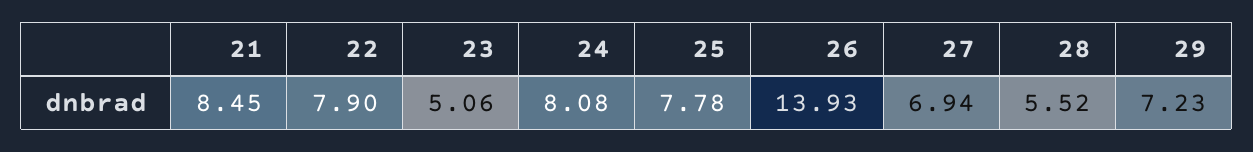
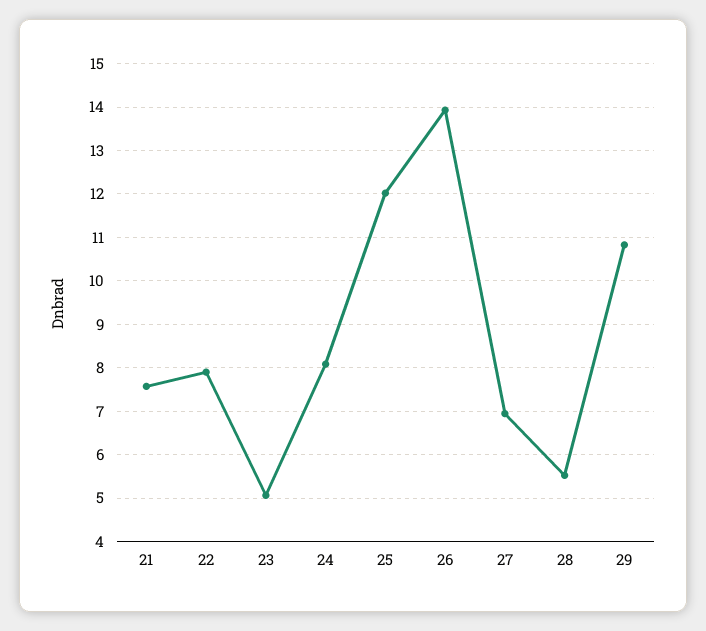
  {
-   "21": 8.45,
+   "21": 7.6,
    "22": 7.9,
    "23": 5.06,
    "24": 8.08,
-   "25": 7.78,
+   "25": 12,
    "26": 13.93,
    "27": 6.94,
    "28": 5.52,
-   "29": 7.23
+   "29": 10.8
  }

